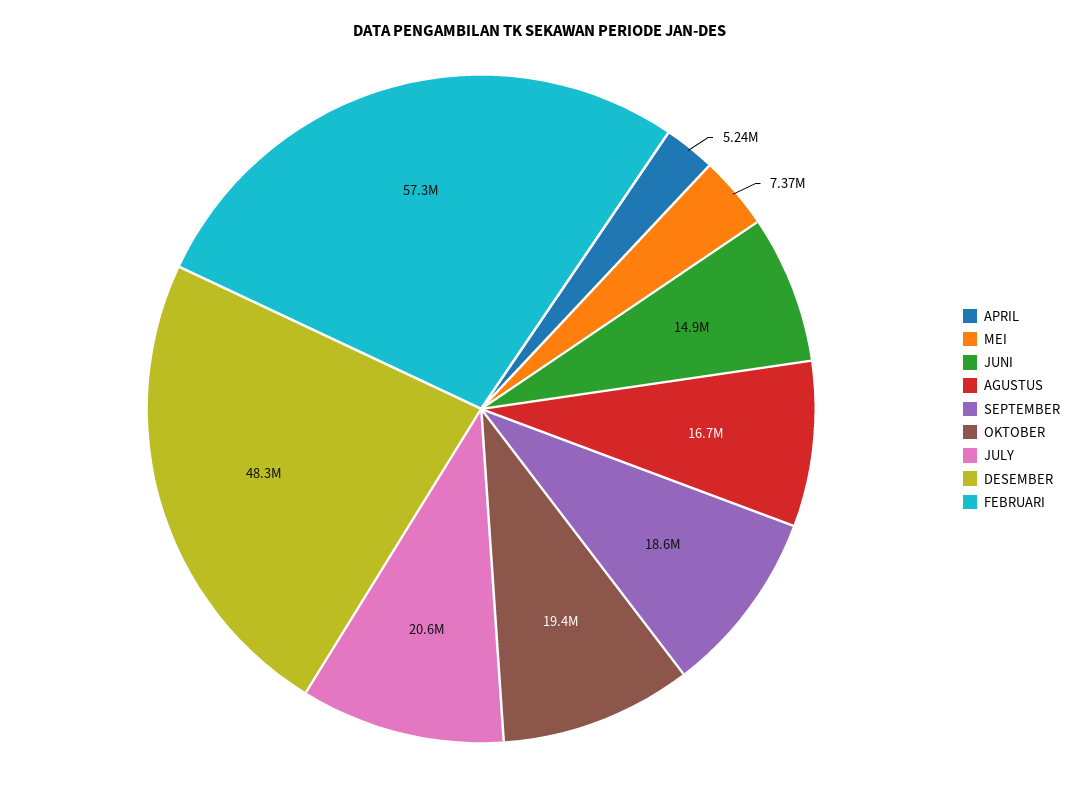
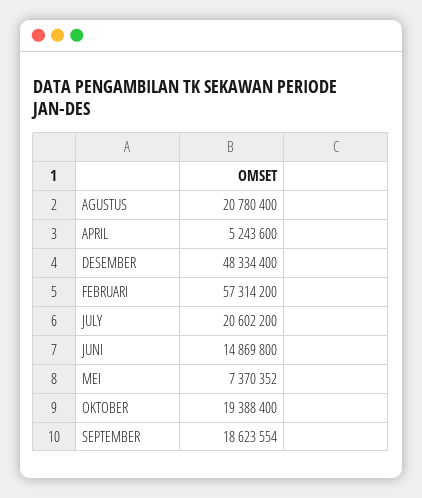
  {
    "APRIL": 5243600,
    "MEI": 7370352,
    "JUNI": 14869800,
-   "AGUSTUS": 16700000,
+   "AGUSTUS": 20780400,
    "SEPTEMBER": 18623554,
    "OKTOBER": 19388400,
    "JULY": 20602200,
    "DESEMBER": 48334400,
    "FEBRUARI": 57314200
  }

